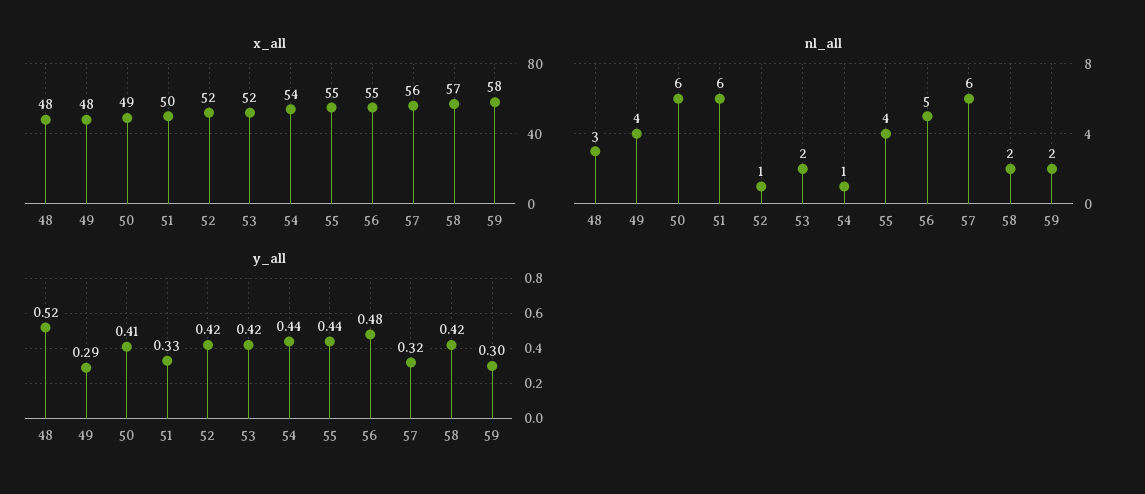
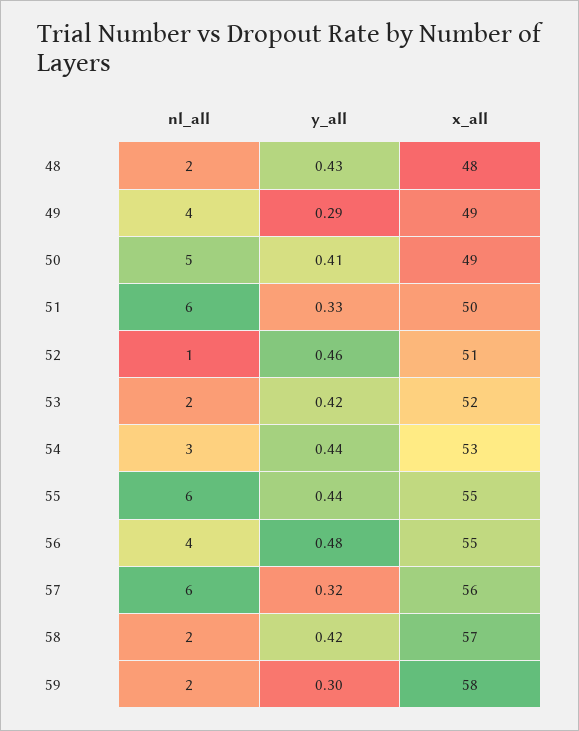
  {
    "x_all": {
      "48": 48,
-     "49": 48,
+     "49": 49,
      "50": 49,
      "51": 50,
-     "52": 52,
+     "52": 51,
      "53": 52,
-     "54": 54,
+     "54": 53,
      "55": 55,
      "56": 55,
      "57": 56,
      "58": 57,
      "59": 58
    },
    "nl_all": {
-     "48": 3,
+     "48": 2,
      "49": 4,
-     "50": 6,
+     "50": 5,
      "51": 6,
      "52": 1,
      "53": 2,
-     "54": 1,
+     "54": 3,
-     "55": 4,
+     "55": 6,
-     "56": 5,
+     "56": 4,
      "57": 6,
      "58": 2,
      "59": 2
    },
    "y_all": {
-     "48": 0.52,
+     "48": 0.43,
      "49": 0.29,
      "50": 0.41,
      "51": 0.33,
-     "52": 0.42,
+     "52": 0.46,
      "53": 0.42,
      "54": 0.44,
      "55": 0.44,
      "56": 0.48,
      "57": 0.32,
      "58": 0.42,
      "59": 0.3
    }
  }

